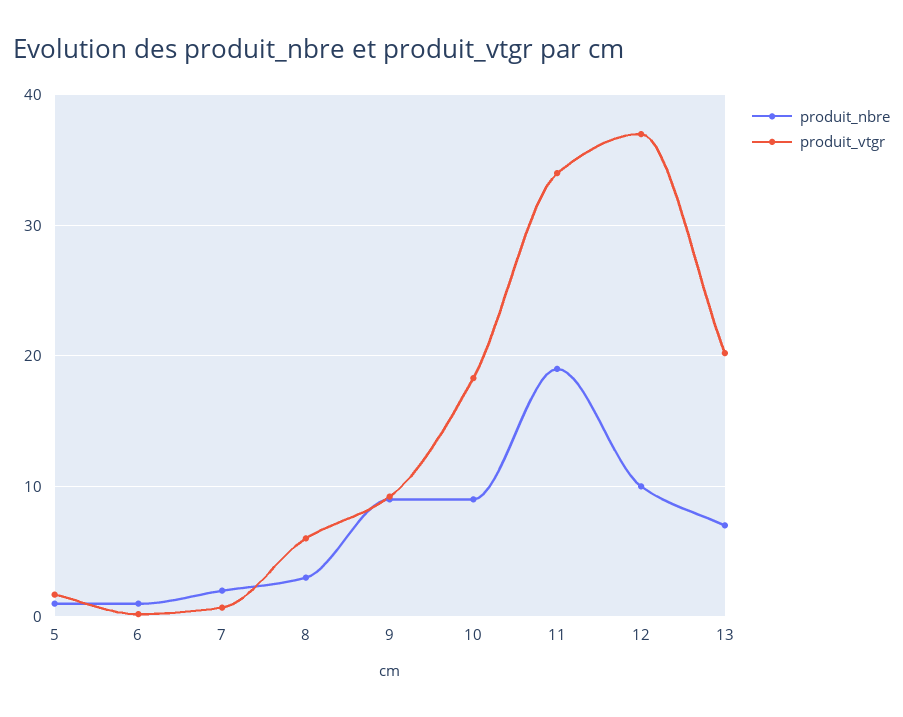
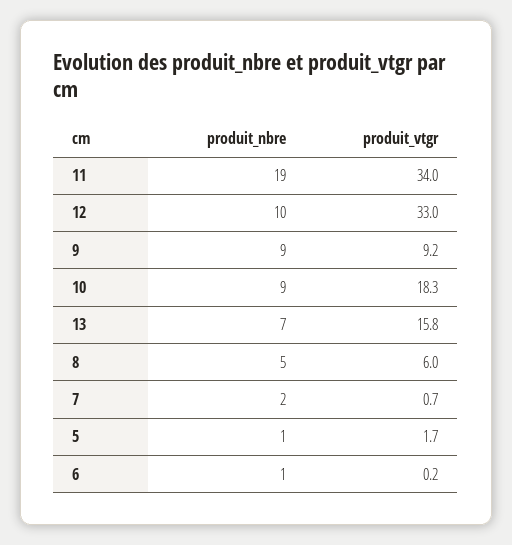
  {
    "produit_nbre": {
      "5": 1,
      "6": 1,
      "7": 2,
-     "8": 3,
+     "8": 5,
      "9": 9,
      "10": 9,
      "11": 19,
      "12": 10,
      "13": 7
    },
    "produit_vtgr": {
      "5": 1.7,
      "6": 0.2,
      "7": 0.7,
      "8": 6,
      "9": 9.2,
      "10": 18.3,
      "11": 34,
-     "12": 37,
+     "12": 33,
-     "13": 20
+     "13": 15.8
    }
  }

